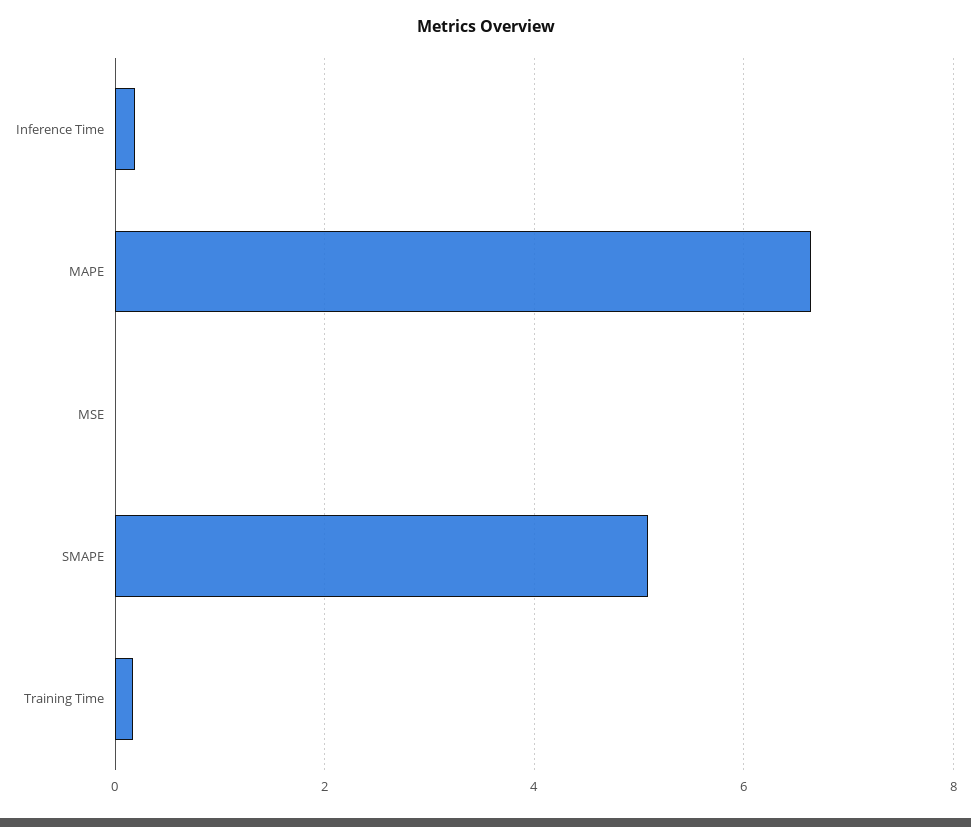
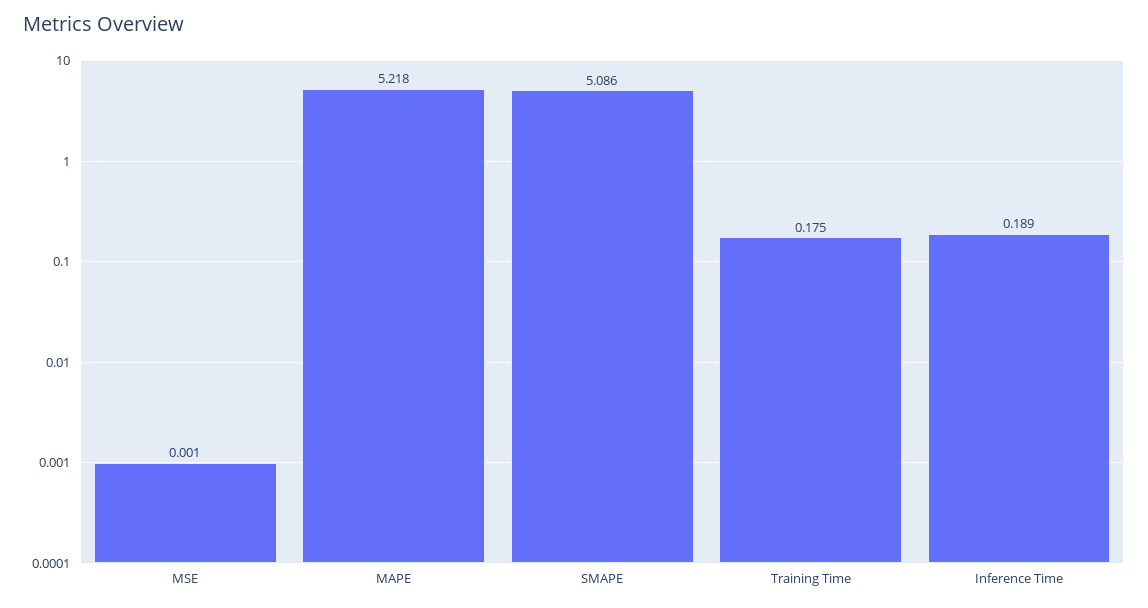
  {
    "Inference Time": 0.189,
-   "MAPE": 6.6,
+   "MAPE": 5.218,
    "MSE": 0.001,
    "SMAPE": 5.086,
    "Training Time": 0.175
  }

